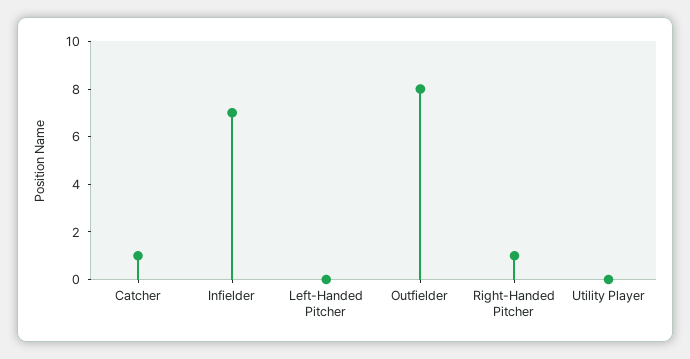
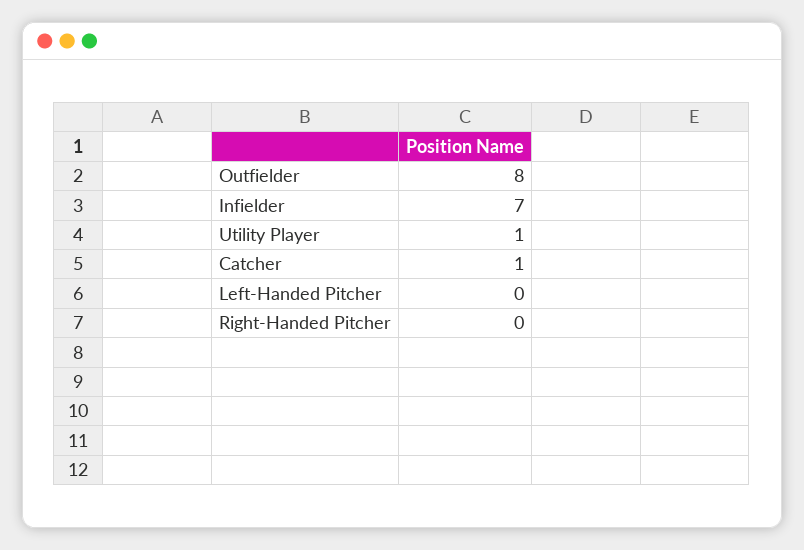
  {
    "Catcher": 1,
    "Infielder": 7,
    "Left-Handed Pitcher": 0,
    "Outfielder": 8,
-   "Right-Handed Pitcher": 1,
+   "Right-Handed Pitcher": 0,
-   "Utility Player": 0
+   "Utility Player": 1
  }

